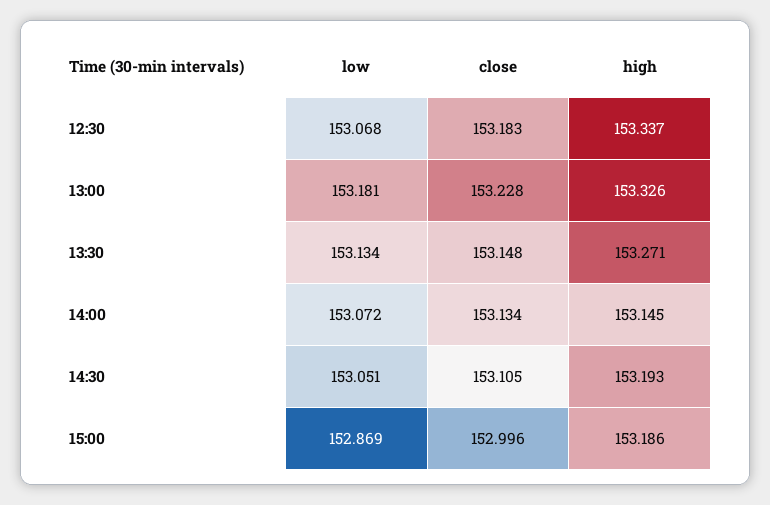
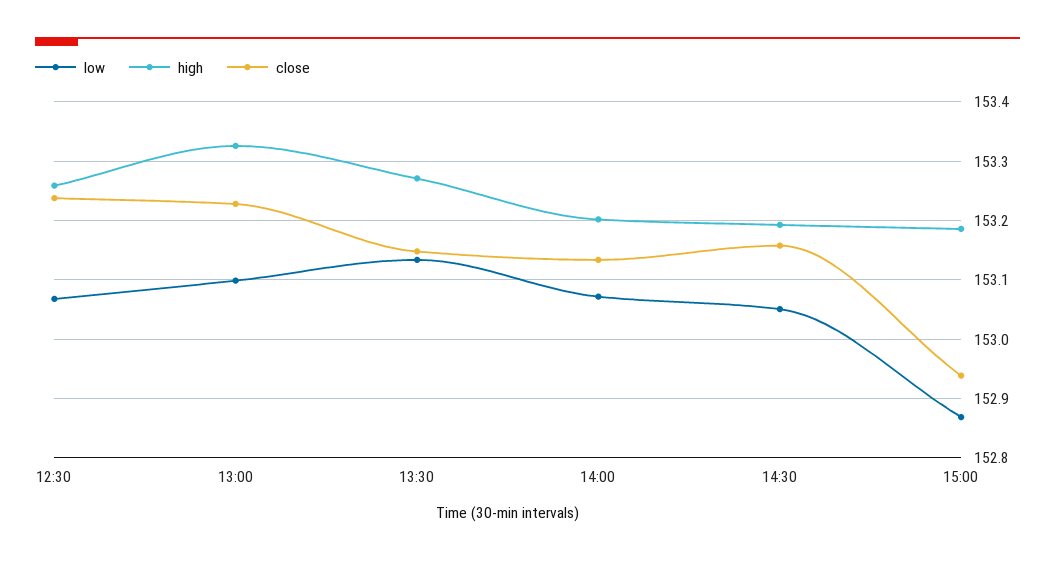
  {
    "low": {
      "12:30": 153.068,
-     "13:00": 153.181,
+     "13:00": 153.1,
      "13:30": 153.134,
      "14:00": 153.072,
      "14:30": 153.051,
      "15:00": 152.869
    },
    "close": {
-     "12:30": 153.183,
+     "12:30": 153.24,
      "13:00": 153.228,
      "13:30": 153.148,
      "14:00": 153.134,
-     "14:30": 153.105,
+     "14:30": 153.16,
-     "15:00": 152.996
+     "15:00": 152.94
    },
    "high": {
-     "12:30": 153.337,
+     "12:30": 153.26,
      "13:00": 153.326,
      "13:30": 153.271,
-     "14:00": 153.145,
+     "14:00": 153.2,
      "14:30": 153.193,
      "15:00": 153.186
    }
  }

